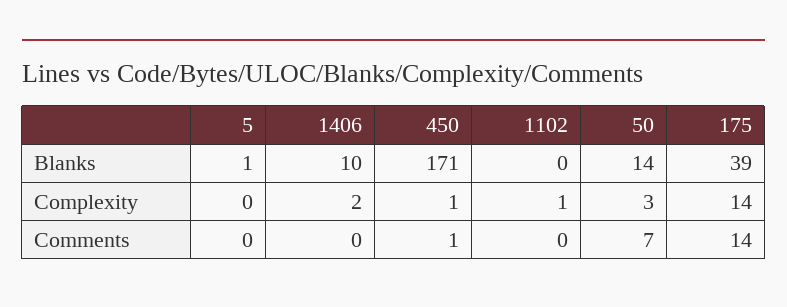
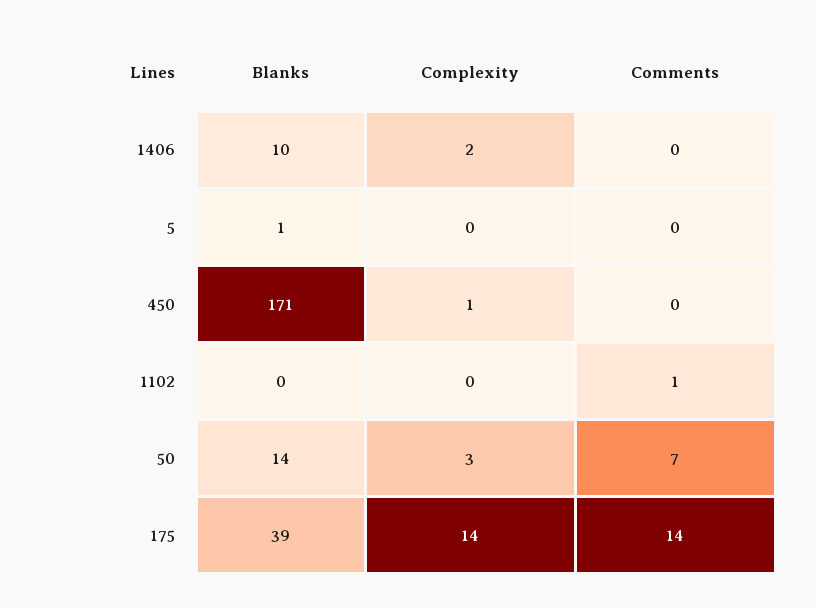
  {
    "5": {
      "Blanks": 1,
      "Complexity": 0,
      "Comments": 0
    },
    "1406": {
      "Blanks": 10,
      "Complexity": 2,
      "Comments": 0
    },
    "450": {
      "Blanks": 171,
      "Complexity": 1,
-     "Comments": 1
+     "Comments": 0
    },
    "1102": {
      "Blanks": 0,
-     "Complexity": 1,
+     "Complexity": 0,
-     "Comments": 0
+     "Comments": 1
    },
    "50": {
      "Blanks": 14,
      "Complexity": 3,
      "Comments": 7
    },
    "175": {
      "Blanks": 39,
      "Complexity": 14,
      "Comments": 14
    }
  }

